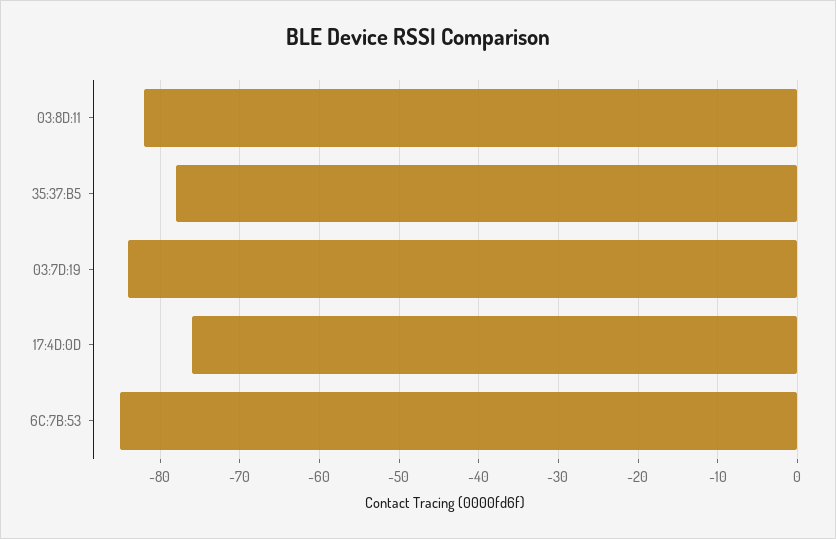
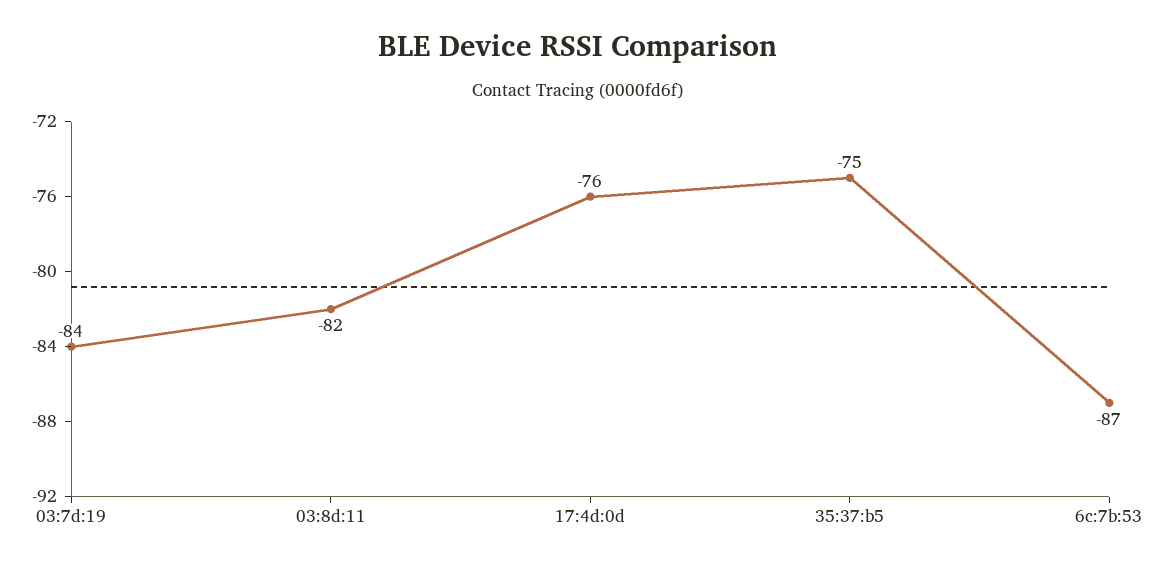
  {
    "03:8D:11": -82,
-   "35:37:B5": -78,
+   "35:37:B5": -75,
    "03:7D:19": -84,
    "17:4D:0D": -76,
-   "6C:7B:53": -85
+   "6C:7B:53": -87
  }

